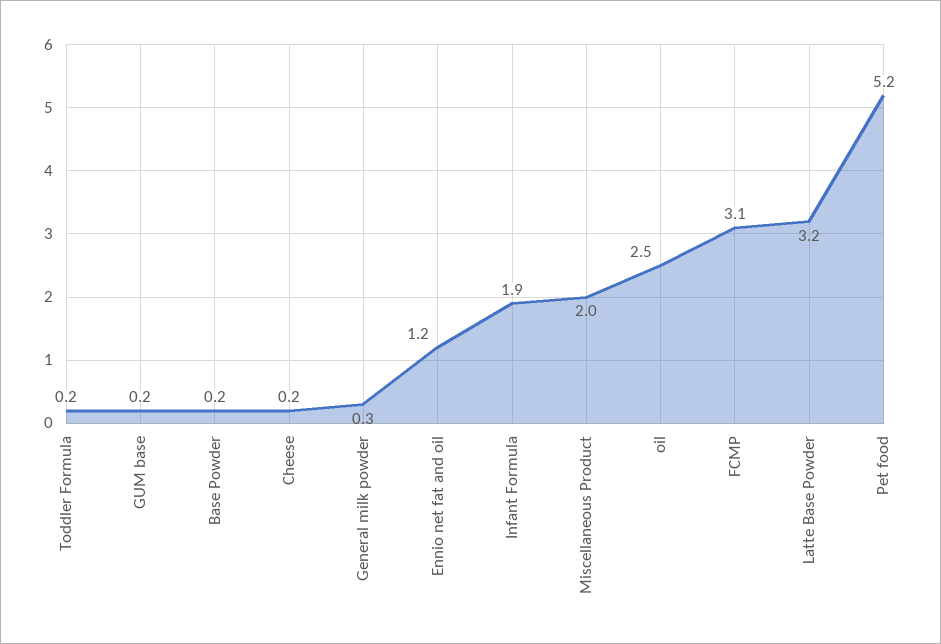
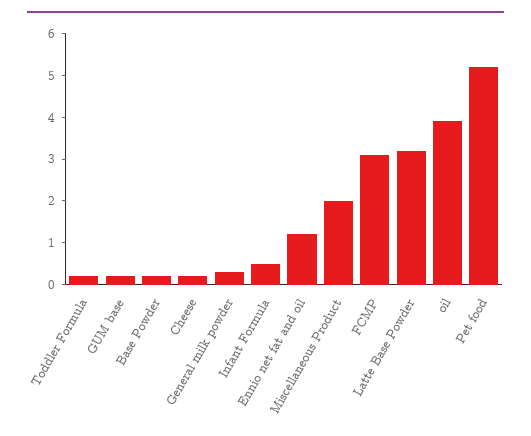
  {
    "Toddler Formula": 0.2,
    "GUM base": 0.2,
    "Base Powder": 0.2,
    "Cheese": 0.2,
    "General milk powder": 0.3,
    "Ennio net fat and oil": 1.2,
-   "Infant Formula": 1.9,
+   "Infant Formula": 0.5,
    "Miscellaneous Product": 2,
-   "oil": 2.5,
+   "oil": 4,
    "FCMP": 3.1,
    "Latte Base Powder": 3.2,
    "Pet food": 5.2
  }

